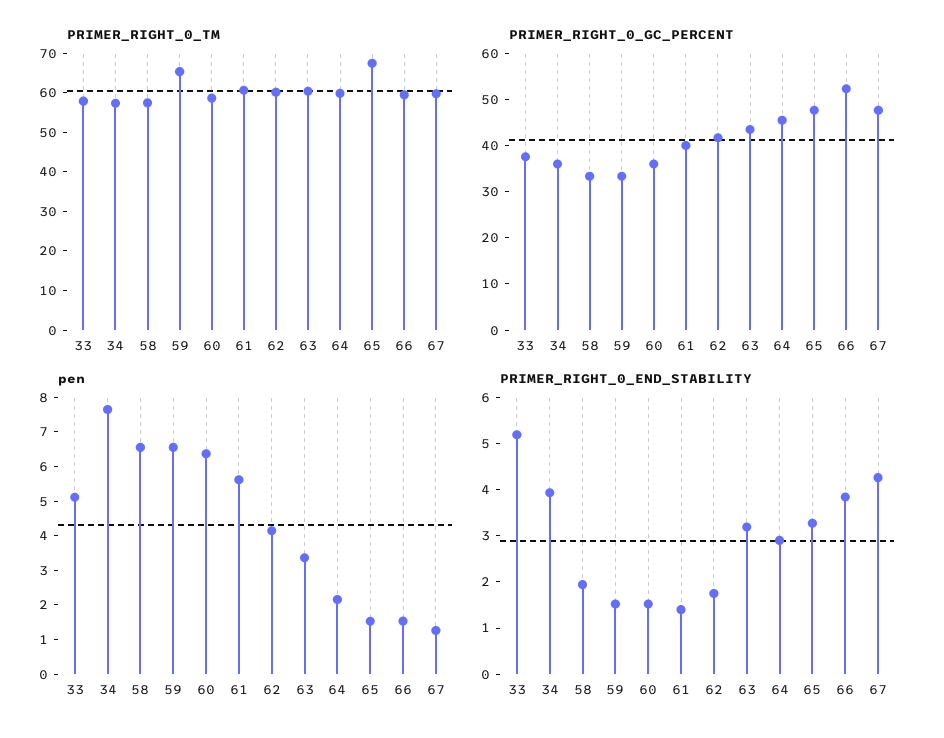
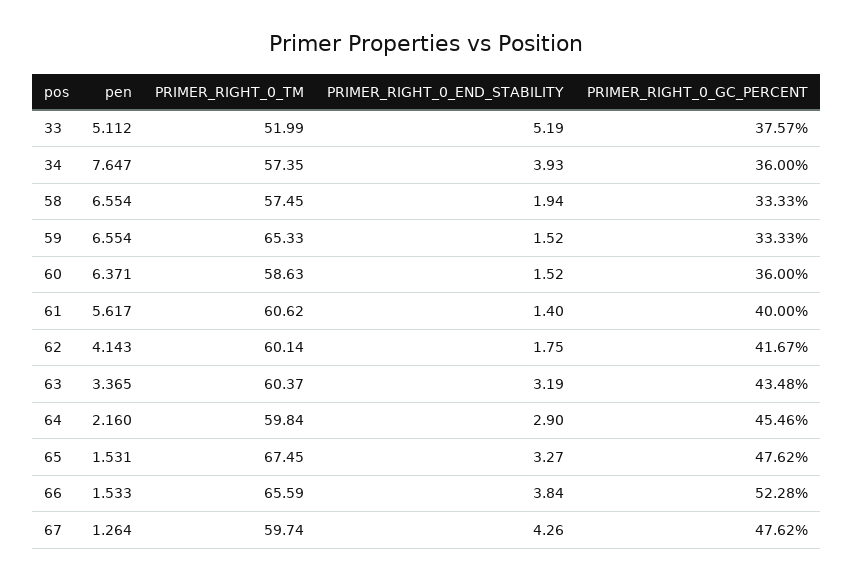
  {
    "PRIMER_RIGHT_0_TM": {
-     "33": 57.5,
+     "33": 51.99,
      "34": 57.35,
      "58": 57.45,
      "59": 65.33,
      "60": 58.63,
      "61": 60.62,
      "62": 60.14,
      "63": 60.37,
      "64": 59.84,
      "65": 67.45,
-     "66": 60,
+     "66": 65.59,
      "67": 59.74
    },
    "PRIMER_RIGHT_0_GC_PERCENT": {
      "33": 37.57,
      "34": 36,
      "58": 33.33,
      "59": 33.33,
      "60": 36,
      "61": 40,
      "62": 41.67,
      "63": 43.48,
      "64": 45.46,
      "65": 47.62,
      "66": 52.28,
      "67": 47.62
    },
    "pen": {
      "33": 5.112,
      "34": 7.647,
      "58": 6.554,
      "59": 6.554,
      "60": 6.371,
      "61": 5.617,
      "62": 4.143,
      "63": 3.365,
      "64": 2.16,
      "65": 1.531,
      "66": 1.533,
      "67": 1.264
    },
    "PRIMER_RIGHT_0_END_STABILITY": {
      "33": 5.19,
      "34": 3.93,
      "58": 1.94,
      "59": 1.52,
      "60": 1.52,
      "61": 1.4,
      "62": 1.75,
      "63": 3.19,
      "64": 2.9,
      "65": 3.27,
      "66": 3.84,
      "67": 4.26
    }
  }

